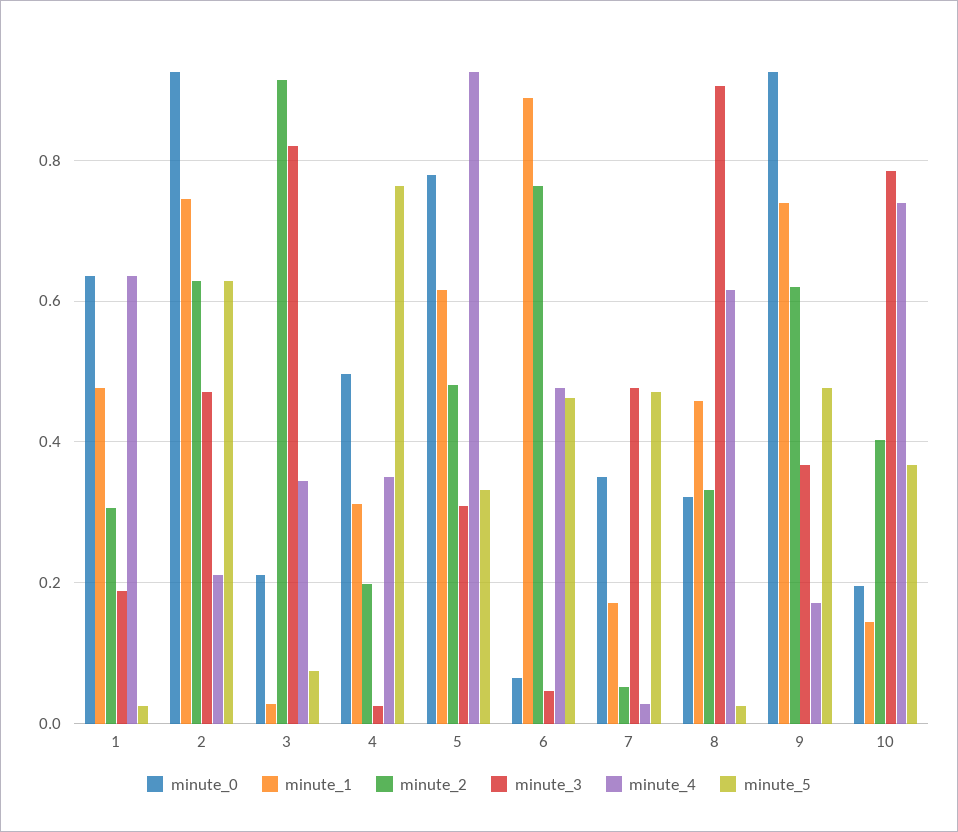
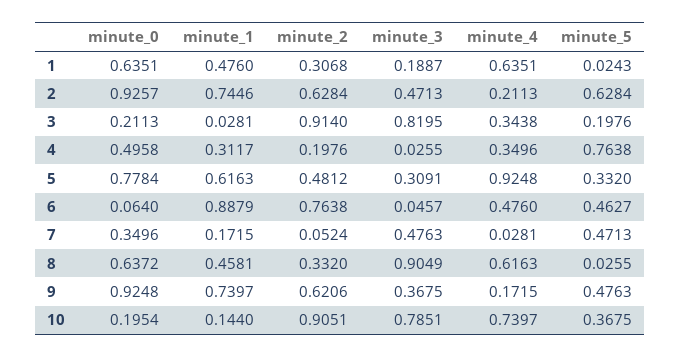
  {
    "minute_0": {
      "1": 0.6351,
      "2": 0.9257,
      "3": 0.2113,
      "4": 0.4958,
      "5": 0.7784,
      "6": 0.064,
      "7": 0.3496,
-     "8": 0.32,
+     "8": 0.6372,
      "9": 0.9248,
      "10": 0.1954
    },
    "minute_1": {
      "1": 0.476,
      "2": 0.7446,
      "3": 0.0281,
      "4": 0.3117,
      "5": 0.6163,
      "6": 0.8879,
      "7": 0.1715,
      "8": 0.4581,
      "9": 0.7397,
      "10": 0.144
    },
    "minute_2": {
      "1": 0.3068,
      "2": 0.6284,
      "3": 0.914,
      "4": 0.1976,
      "5": 0.4812,
      "6": 0.7638,
      "7": 0.0524,
      "8": 0.332,
      "9": 0.6206,
-     "10": 0.4
+     "10": 0.9051
    },
    "minute_3": {
      "1": 0.1887,
      "2": 0.4713,
      "3": 0.8195,
      "4": 0.0255,
      "5": 0.3091,
      "6": 0.0457,
      "7": 0.4763,
      "8": 0.9049,
      "9": 0.3675,
      "10": 0.7851
    },
    "minute_4": {
      "1": 0.6351,
      "2": 0.2113,
      "3": 0.3438,
      "4": 0.3496,
      "5": 0.9248,
      "6": 0.476,
      "7": 0.0281,
      "8": 0.6163,
      "9": 0.1715,
      "10": 0.7397
    },
    "minute_5": {
      "1": 0.0243,
      "2": 0.6284,
-     "3": 0.08,
+     "3": 0.1976,
      "4": 0.7638,
      "5": 0.332,
      "6": 0.4627,
      "7": 0.4713,
      "8": 0.0255,
      "9": 0.4763,
      "10": 0.3675
    }
  }

